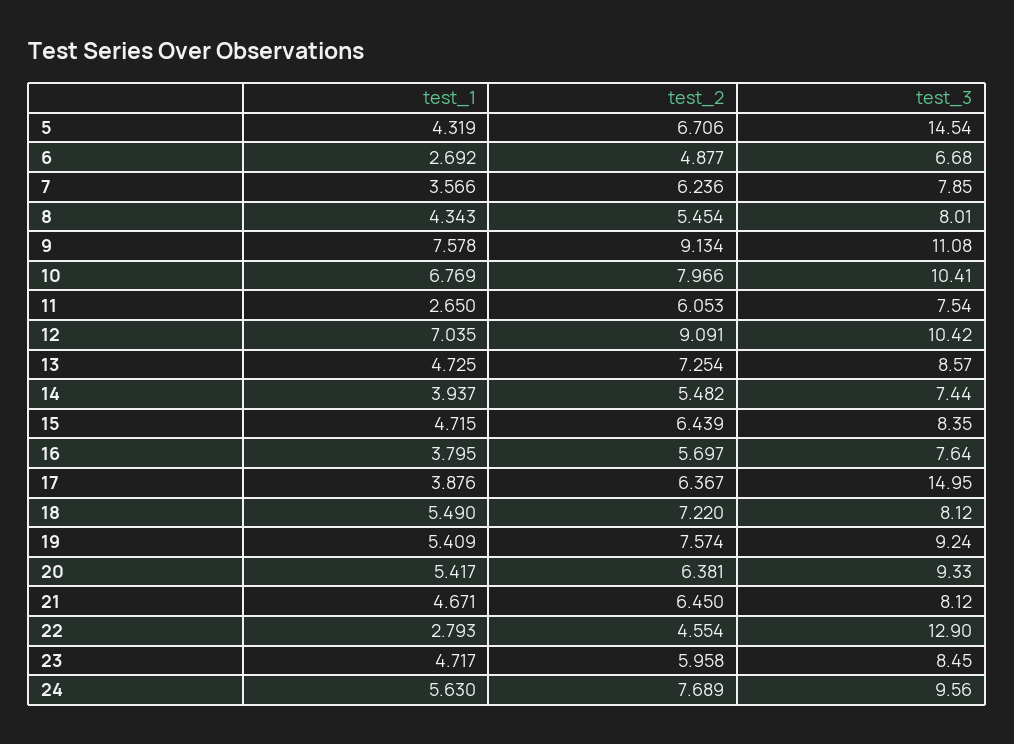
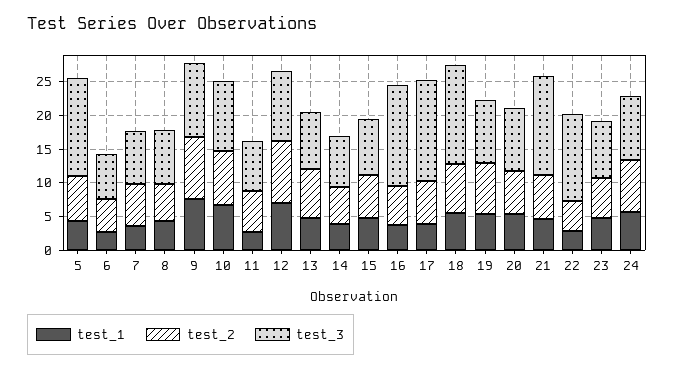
  {
    "test_1": {
      "5": 4.319,
      "6": 2.692,
      "7": 3.566,
      "8": 4.343,
      "9": 7.578,
      "10": 6.769,
      "11": 2.65,
      "12": 7.035,
      "13": 4.725,
      "14": 3.937,
      "15": 4.715,
      "16": 3.795,
      "17": 3.876,
      "18": 5.49,
      "19": 5.409,
      "20": 5.417,
      "21": 4.671,
      "22": 2.793,
      "23": 4.717,
      "24": 5.63
    },
    "test_2": {
      "5": 6.706,
      "6": 4.877,
      "7": 6.236,
      "8": 5.454,
      "9": 9.134,
      "10": 7.966,
      "11": 6.053,
      "12": 9.091,
      "13": 7.254,
      "14": 5.482,
      "15": 6.439,
      "16": 5.697,
      "17": 6.367,
      "18": 7.22,
      "19": 7.574,
      "20": 6.381,
      "21": 6.45,
      "22": 4.554,
      "23": 5.958,
      "24": 7.689
    },
    "test_3": {
      "5": 14.54,
      "6": 6.68,
      "7": 7.85,
      "8": 8.01,
      "9": 11.08,
      "10": 10.41,
      "11": 7.54,
      "12": 10.42,
      "13": 8.57,
      "14": 7.44,
      "15": 8.35,
-     "16": 7.64,
+     "16": 15,
      "17": 14.95,
-     "18": 8.12,
+     "18": 15,
      "19": 9.24,
      "20": 9.33,
-     "21": 8.12,
+     "21": 15,
      "22": 12.9,
      "23": 8.45,
      "24": 9.56
    }
  }

